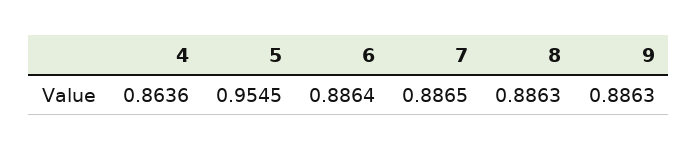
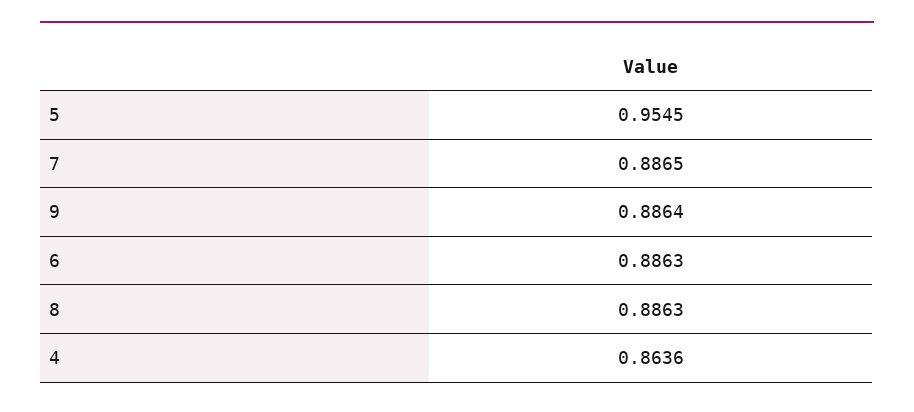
  {
    "4": 0.8636,
    "5": 0.9545,
-   "6": 0.8864,
+   "6": 0.8863,
    "7": 0.8865,
    "8": 0.8863,
-   "9": 0.8863
+   "9": 0.8864
  }

